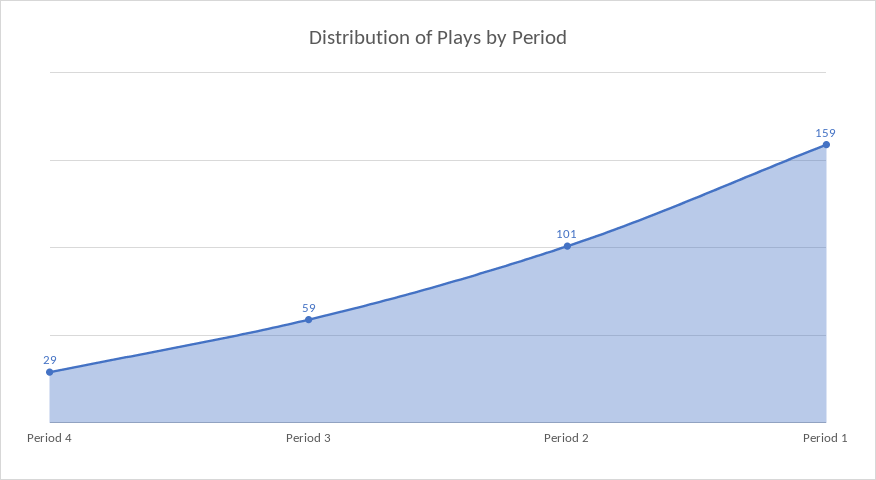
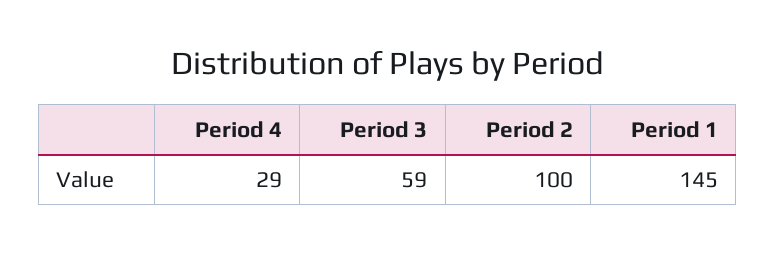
  {
    "Period 4": 29,
    "Period 3": 59,
-   "Period 2": 101,
+   "Period 2": 100,
-   "Period 1": 159
+   "Period 1": 145
  }

